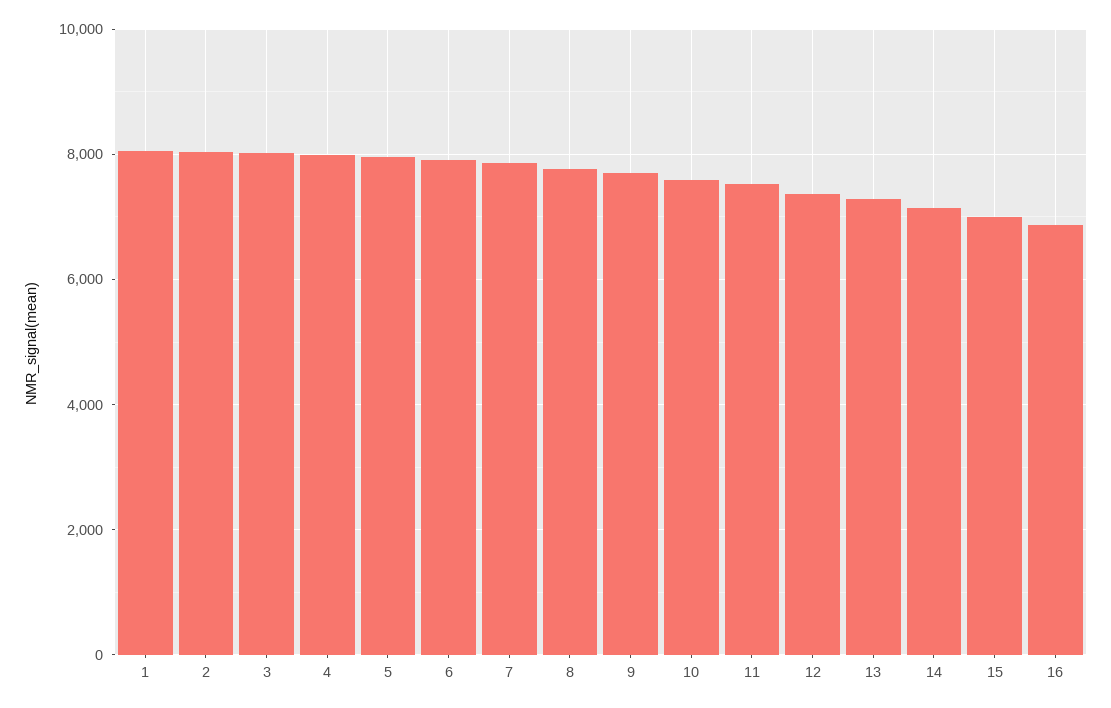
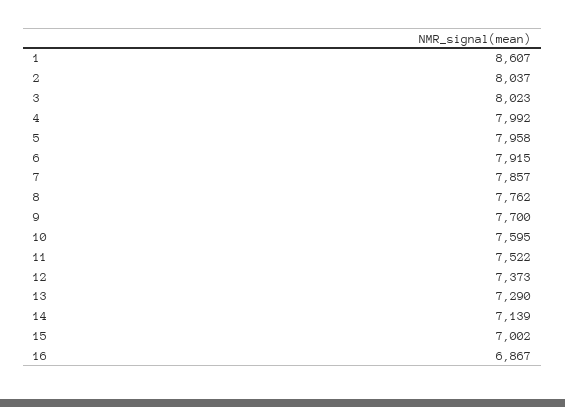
  {
-   "1": 8000,
+   "1": 8607,
    "2": 8037,
    "3": 8023,
    "4": 7992,
    "5": 7958,
    "6": 7915,
    "7": 7857,
    "8": 7762,
    "9": 7700,
    "10": 7595,
    "11": 7522,
    "12": 7373,
    "13": 7290,
    "14": 7139,
    "15": 7002,
    "16": 6867
  }

